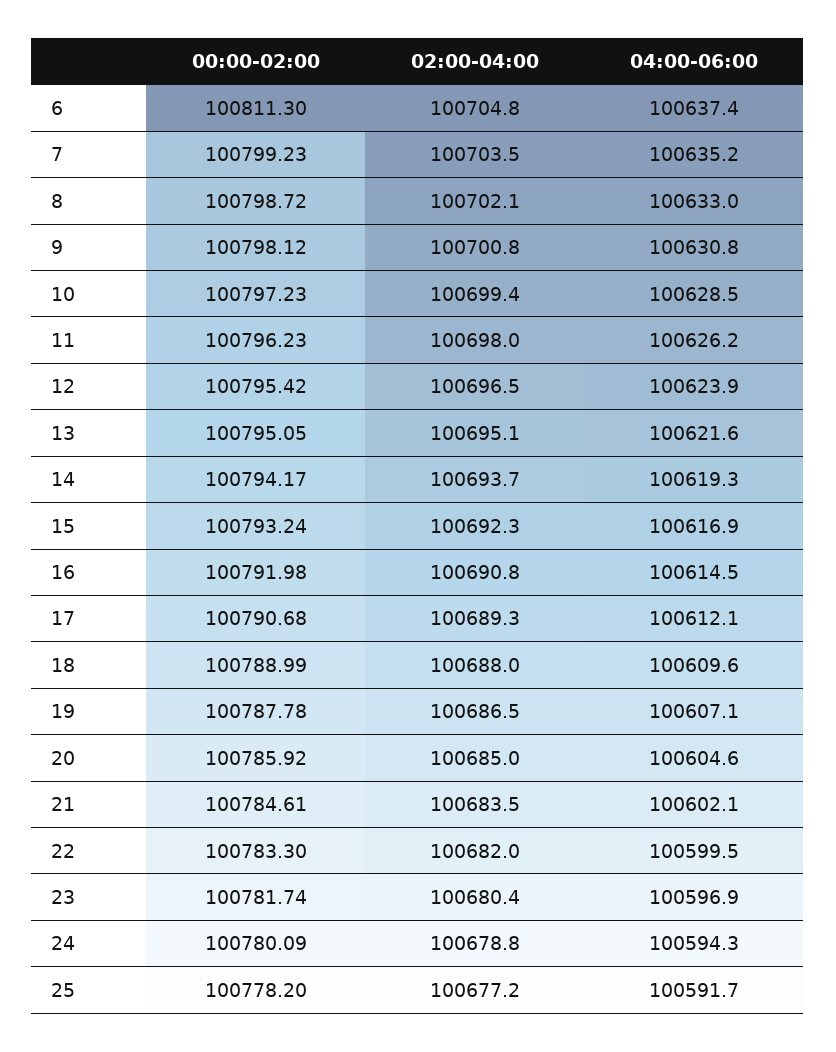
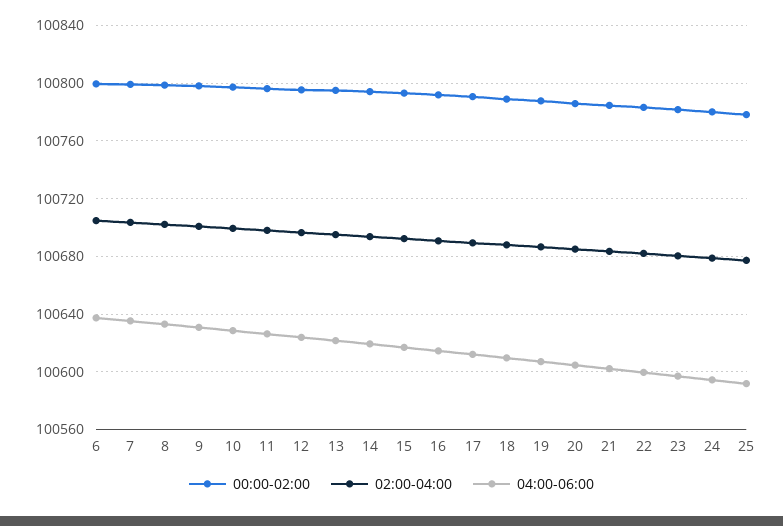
  {
    "00:00-02:00": {
-     "6": 100811.3,
+     "6": 100800,
      "7": 100799.23,
      "8": 100798.72,
      "9": 100798.12,
      "10": 100797.23,
      "11": 100796.23,
      "12": 100795.42,
      "13": 100795.05,
      "14": 100794.17,
      "15": 100793.24,
      "16": 100791.98,
      "17": 100790.68,
      "18": 100788.99,
      "19": 100787.78,
      "20": 100785.92,
      "21": 100784.61,
      "22": 100783.3,
      "23": 100781.74,
      "24": 100780.09,
      "25": 100778.2
    },
    "02:00-04:00": {
      "6": 100704.8,
      "7": 100703.5,
      "8": 100702.1,
      "9": 100700.8,
      "10": 100699.4,
      "11": 100698,
      "12": 100696.5,
      "13": 100695.1,
      "14": 100693.7,
      "15": 100692.3,
      "16": 100690.8,
      "17": 100689.3,
      "18": 100688,
      "19": 100686.5,
      "20": 100685,
      "21": 100683.5,
      "22": 100682,
      "23": 100680.4,
      "24": 100678.8,
      "25": 100677.2
    },
    "04:00-06:00": {
      "6": 100637.4,
      "7": 100635.2,
      "8": 100633,
      "9": 100630.8,
      "10": 100628.5,
      "11": 100626.2,
      "12": 100623.9,
      "13": 100621.6,
      "14": 100619.3,
      "15": 100616.9,
      "16": 100614.5,
      "17": 100612.1,
      "18": 100609.6,
      "19": 100607.1,
      "20": 100604.6,
      "21": 100602.1,
      "22": 100599.5,
      "23": 100596.9,
      "24": 100594.3,
      "25": 100591.7
    }
  }

